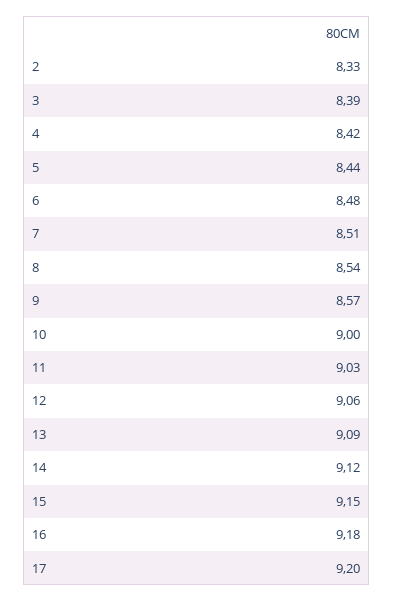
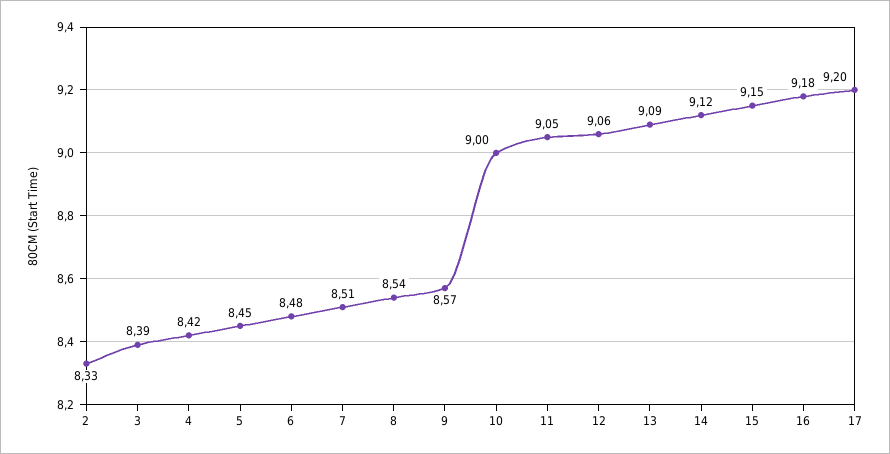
  {
    "2": 8.33,
    "3": 8.39,
    "4": 8.42,
-   "5": 8.44,
+   "5": 8.45,
    "6": 8.48,
    "7": 8.51,
    "8": 8.54,
    "9": 8.57,
    "10": 9,
-   "11": 9.03,
+   "11": 9.05,
    "12": 9.06,
    "13": 9.09,
    "14": 9.12,
    "15": 9.15,
    "16": 9.18,
    "17": 9.2
  }

